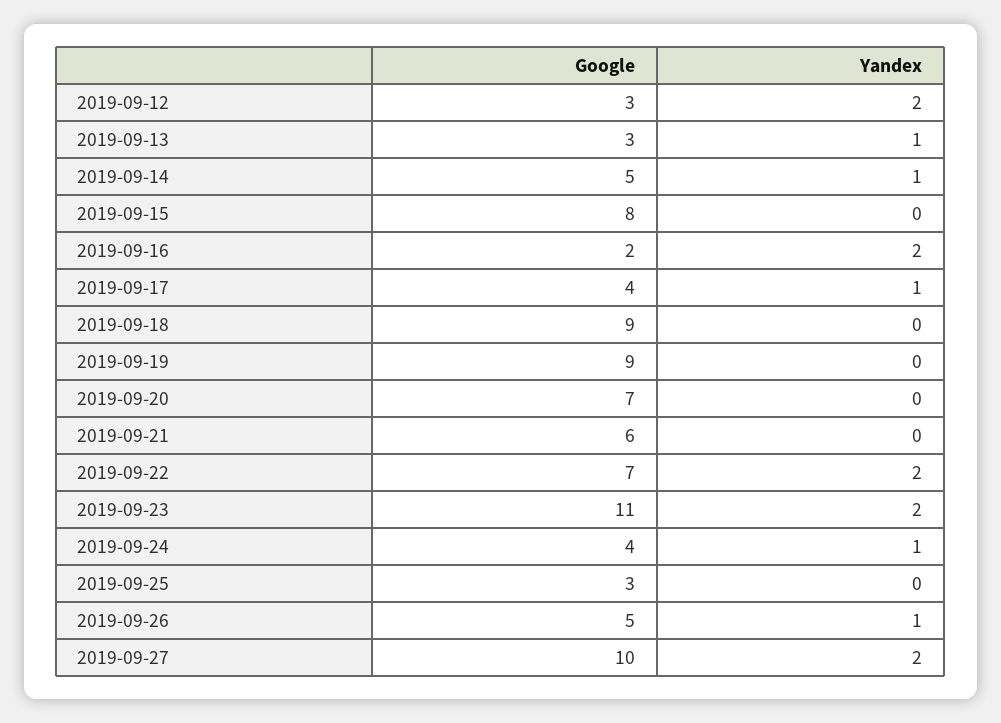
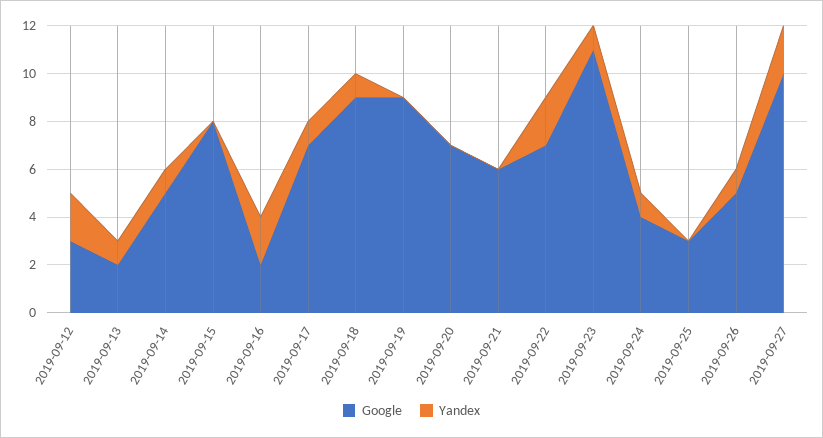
  {
    "Google": {
      "2019-09-12": 3,
-     "2019-09-13": 3,
+     "2019-09-13": 2,
      "2019-09-14": 5,
      "2019-09-15": 8,
      "2019-09-16": 2,
-     "2019-09-17": 4,
+     "2019-09-17": 7,
      "2019-09-18": 9,
      "2019-09-19": 9,
      "2019-09-20": 7,
      "2019-09-21": 6,
      "2019-09-22": 7,
      "2019-09-23": 11,
      "2019-09-24": 4,
      "2019-09-25": 3,
      "2019-09-26": 5,
      "2019-09-27": 10
    },
    "Yandex": {
      "2019-09-12": 2,
      "2019-09-13": 1,
      "2019-09-14": 1,
      "2019-09-15": 0,
      "2019-09-16": 2,
      "2019-09-17": 1,
-     "2019-09-18": 0,
+     "2019-09-18": 1,
      "2019-09-19": 0,
      "2019-09-20": 0,
      "2019-09-21": 0,
      "2019-09-22": 2,
-     "2019-09-23": 2,
+     "2019-09-23": 1,
      "2019-09-24": 1,
      "2019-09-25": 0,
      "2019-09-26": 1,
      "2019-09-27": 2
    }
  }

